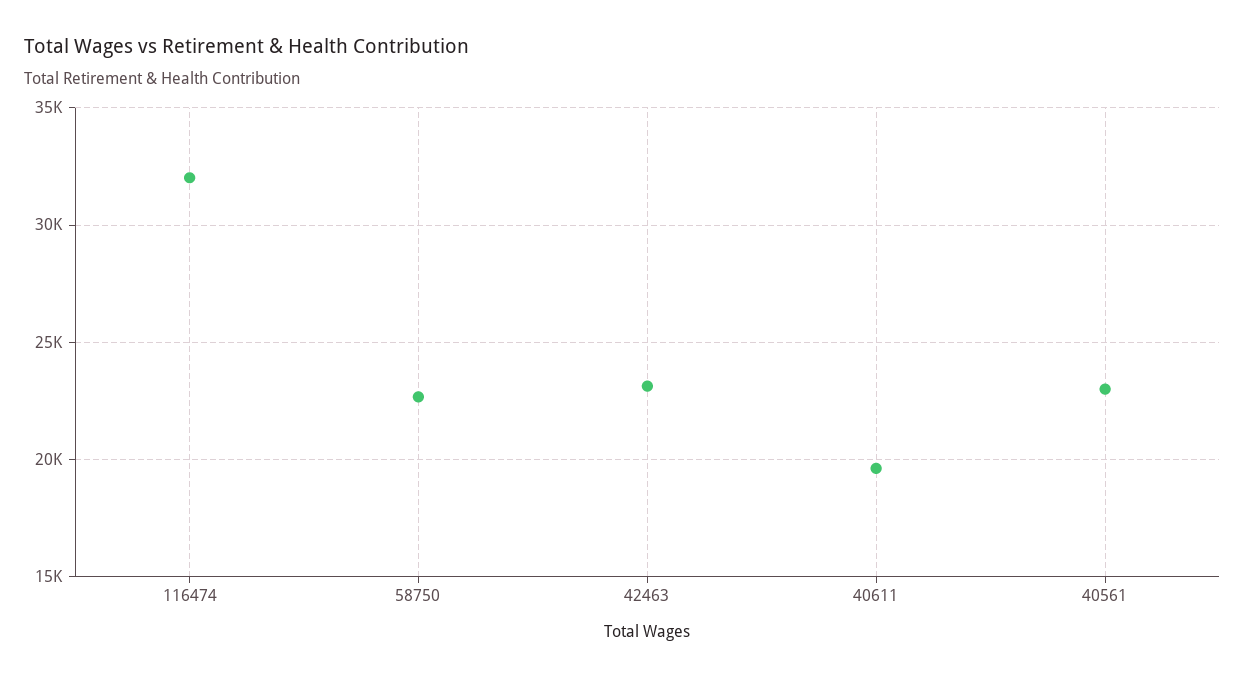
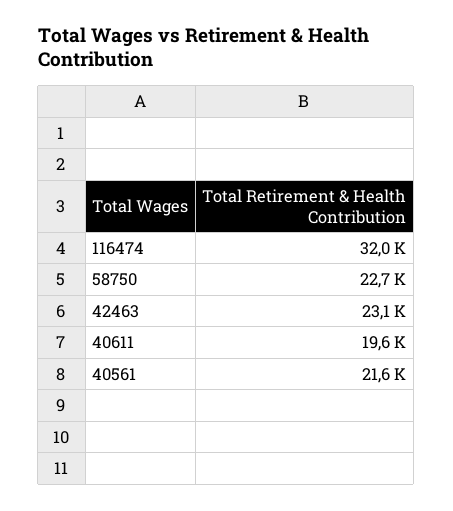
  {
    "116474": 32000,
    "58750": 22700,
    "42463": 23100,
    "40611": 19600,
-   "40561": 23000
+   "40561": 21600
  }

